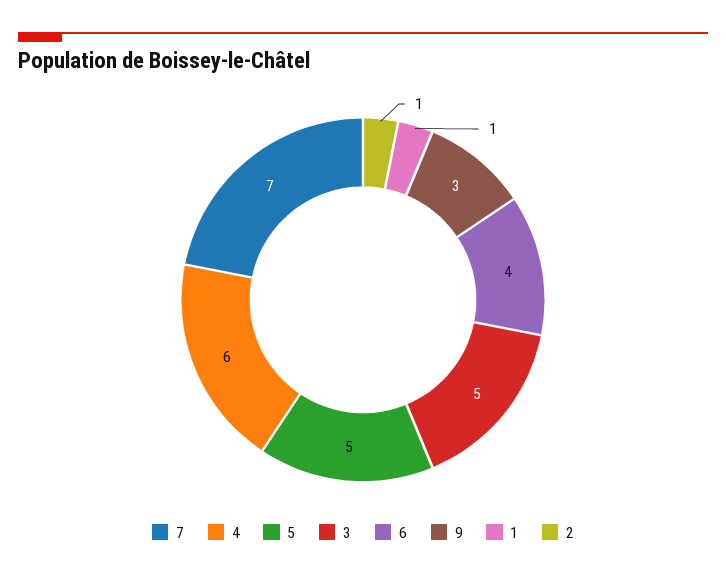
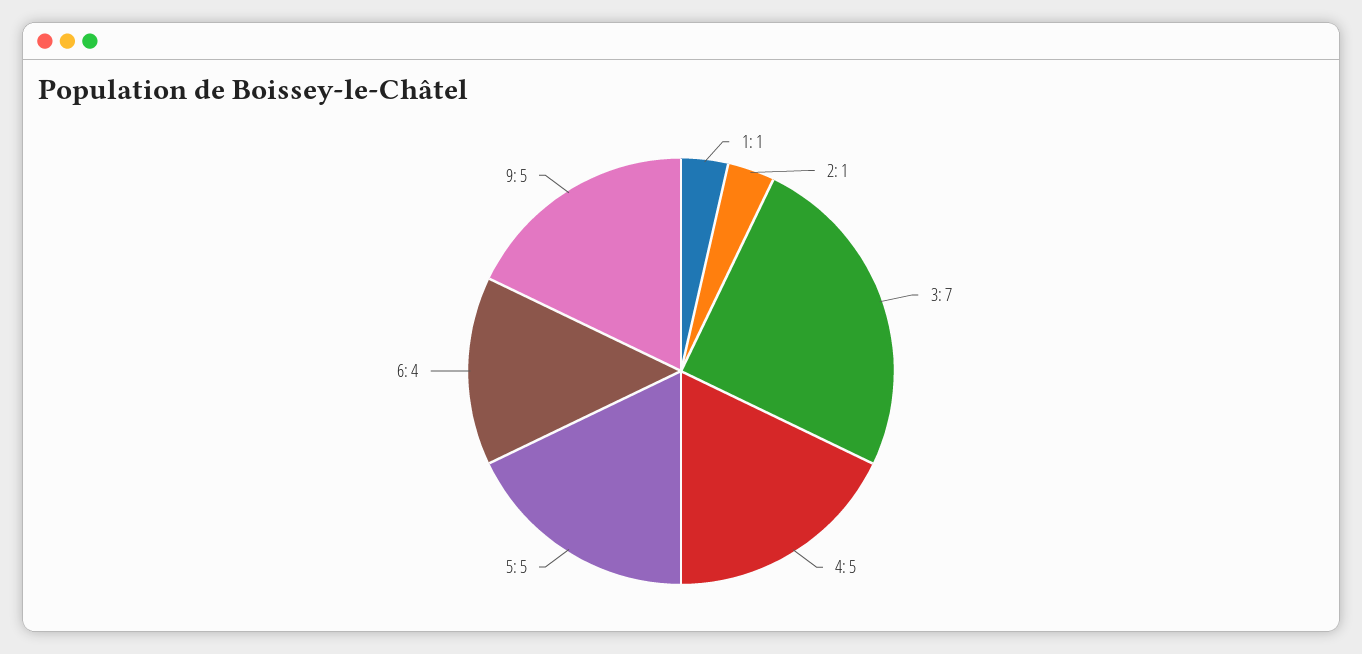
  {
-   "7": 7,
-   "4": 6,
+   "4": 5,
    "5": 5,
-   "3": 5,
+   "3": 7,
    "6": 4,
-   "9": 3,
+   "9": 5,
    "1": 1,
    "2": 1
  }

